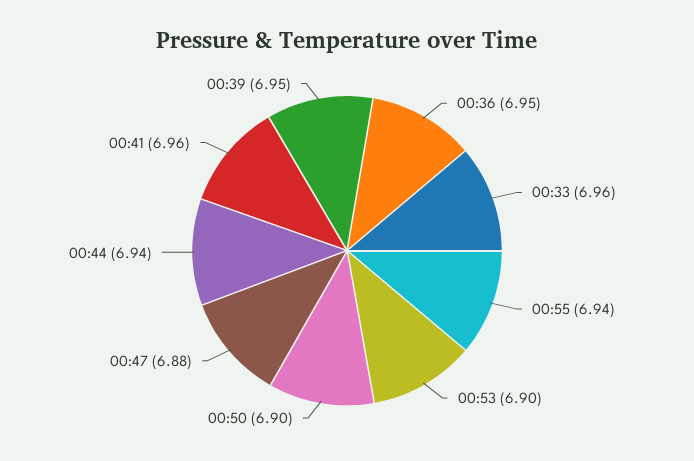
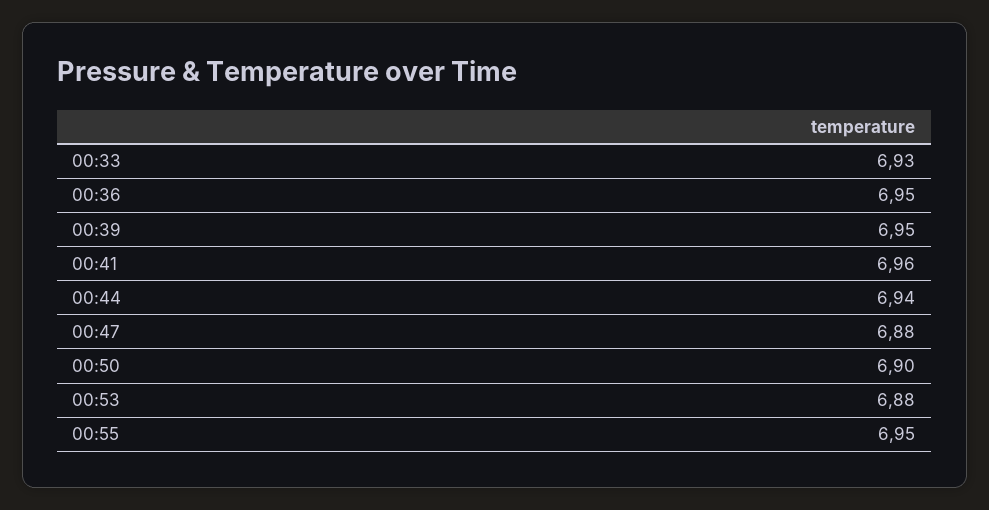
  {
    "00:36": 6.95,
-   "00:33": 6.96,
+   "00:33": 6.93,
-   "00:55": 6.94,
+   "00:55": 6.95,
-   "00:53": 6.9,
+   "00:53": 6.88,
    "00:50": 6.9,
    "00:47": 6.88,
    "00:44": 6.94,
    "00:41": 6.96,
    "00:39": 6.95
  }

